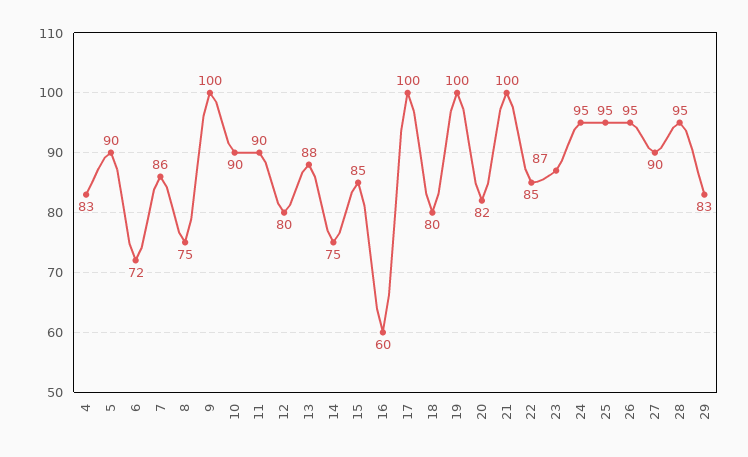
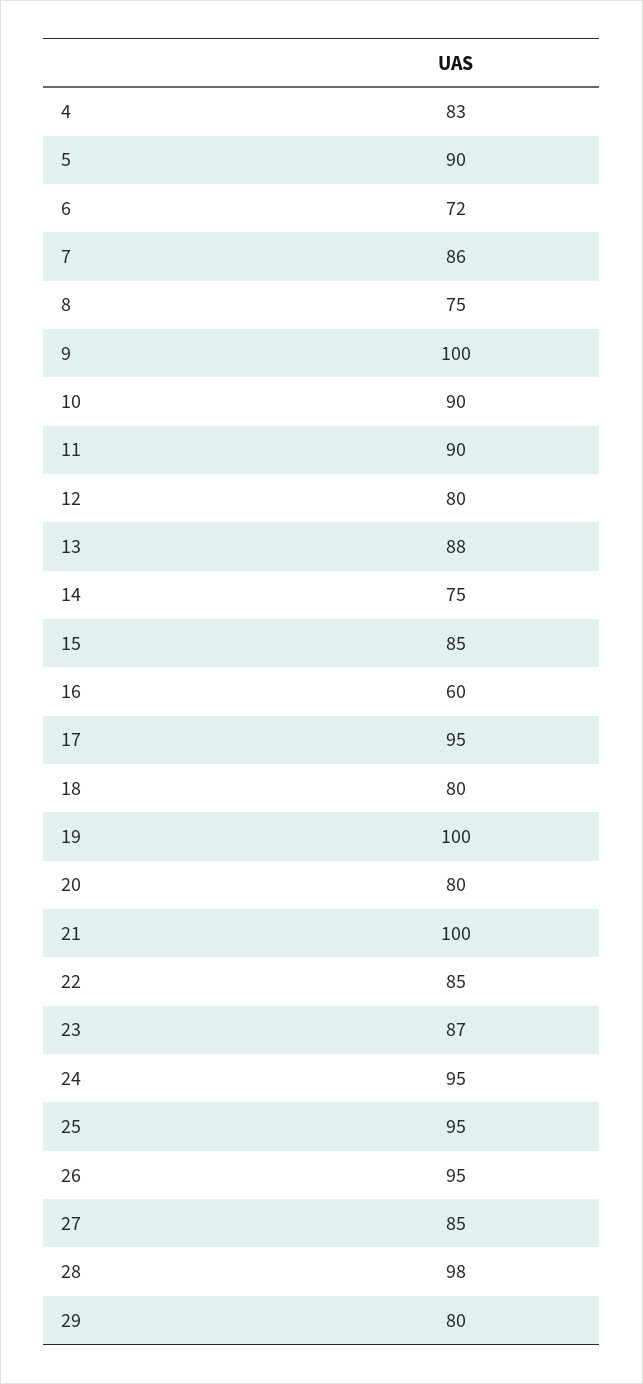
  {
    "4": 83,
    "5": 90,
    "6": 72,
    "7": 86,
    "8": 75,
    "9": 100,
    "10": 90,
    "11": 90,
    "12": 80,
    "13": 88,
    "14": 75,
    "15": 85,
    "16": 60,
-   "17": 100,
+   "17": 95,
    "18": 80,
    "19": 100,
-   "20": 82,
+   "20": 80,
    "21": 100,
    "22": 85,
    "23": 87,
    "24": 95,
    "25": 95,
    "26": 95,
-   "27": 90,
+   "27": 85,
-   "28": 95,
+   "28": 98,
-   "29": 83
+   "29": 80
  }

